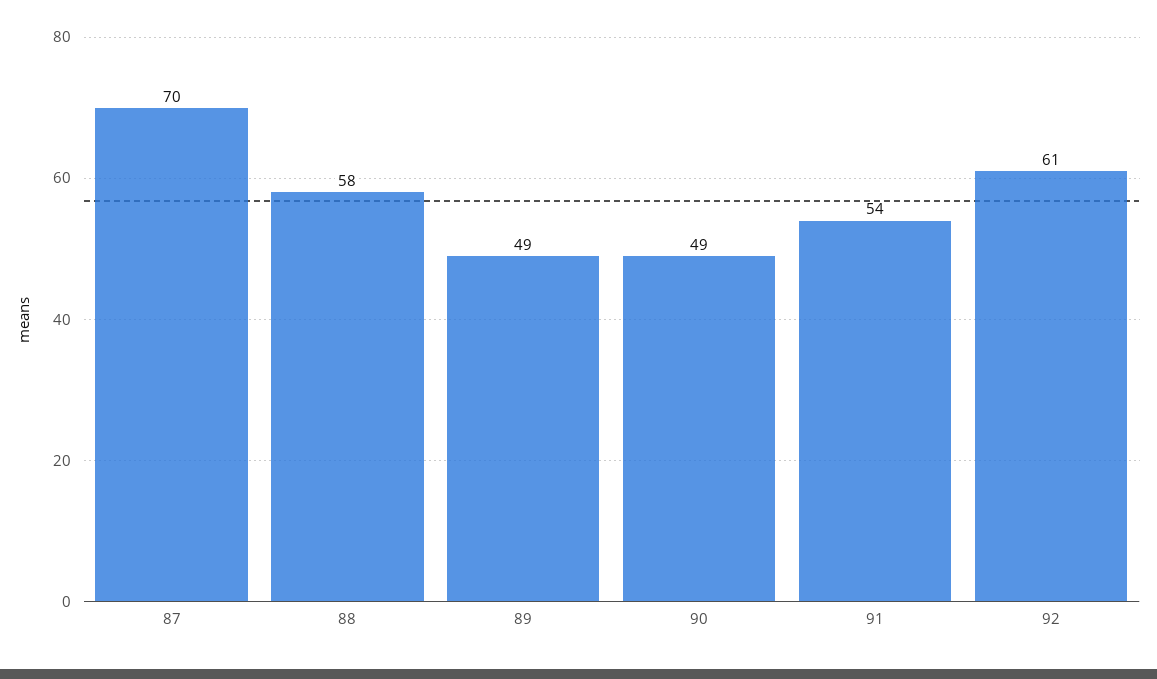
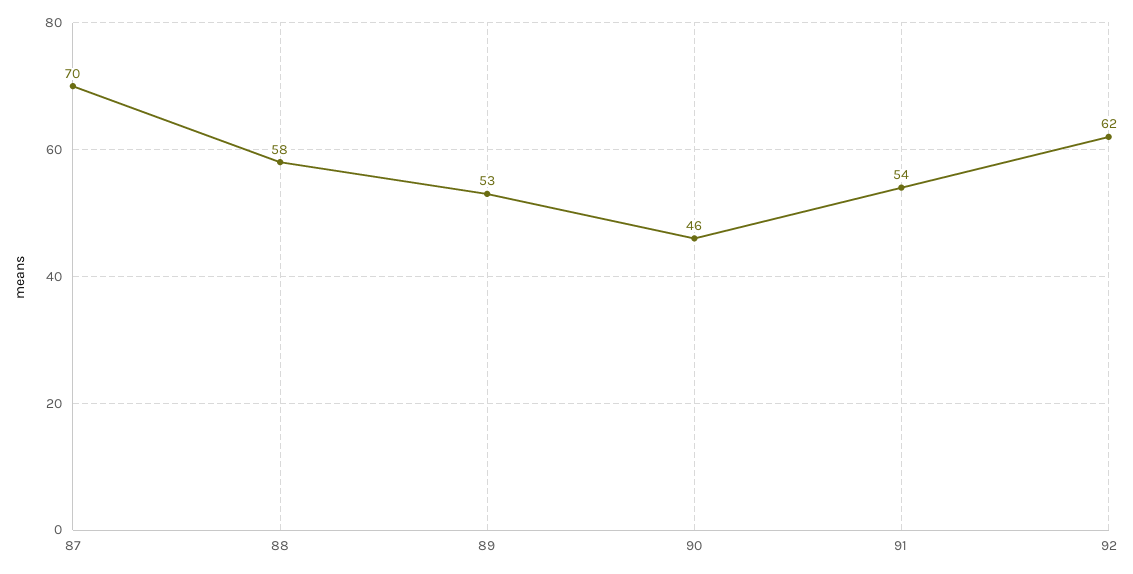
  {
    "87": 70,
    "88": 58,
-   "89": 49,
+   "89": 53,
-   "90": 49,
+   "90": 46,
    "91": 54,
-   "92": 61
+   "92": 62
  }

